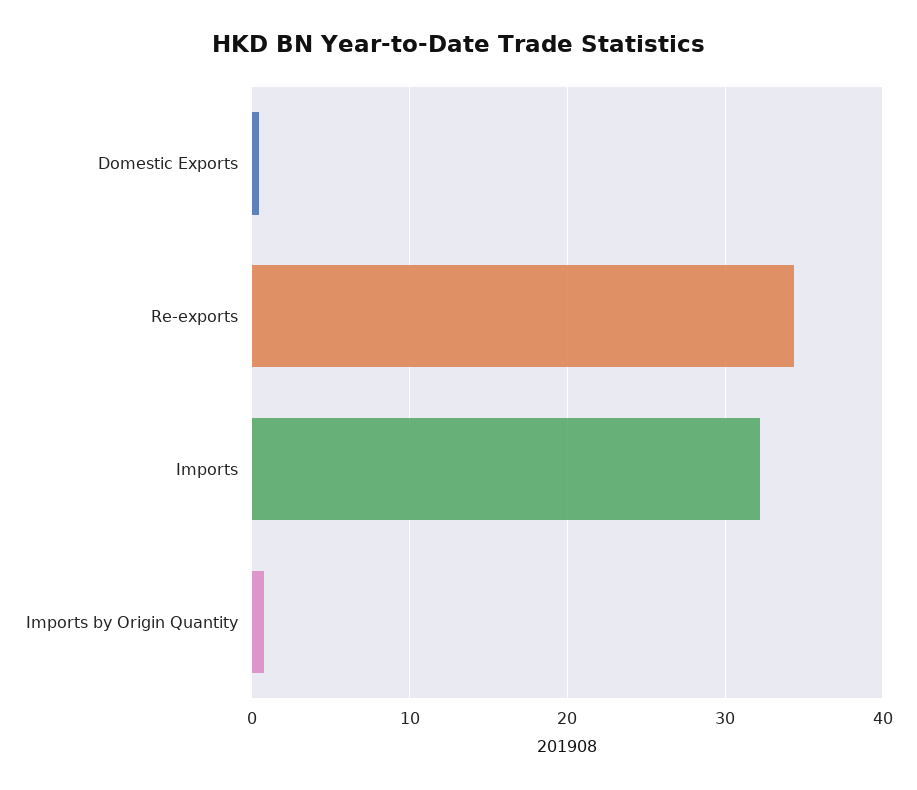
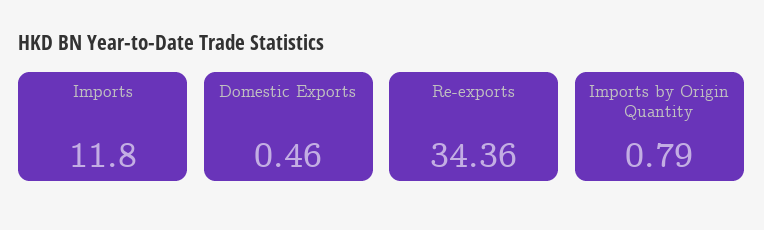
  {
    "Domestic Exports": 0.46,
    "Re-exports": 34.36,
-   "Imports": 32,
+   "Imports": 11.8,
    "Imports by Origin Quantity": 0.79
  }

